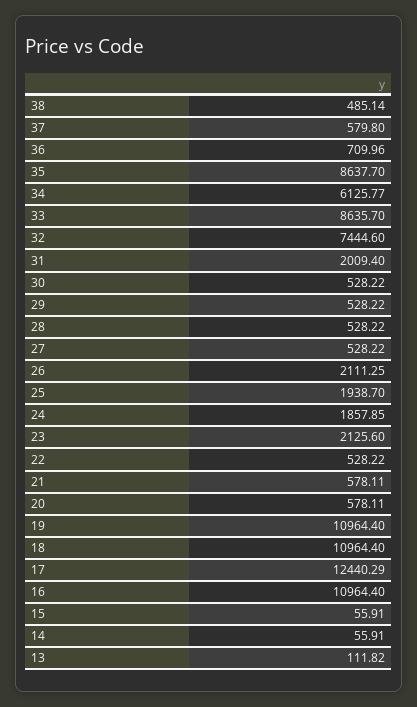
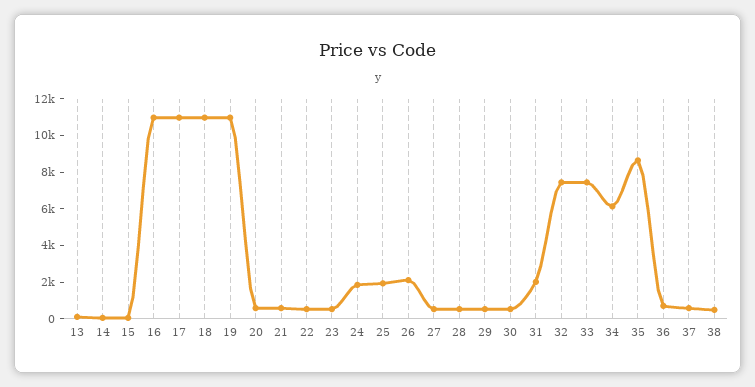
  {
    "38": 485.14,
    "37": 579.8,
    "36": 709.96,
    "35": 8637.7,
    "34": 6125.77,
-   "33": 8635.7,
+   "33": 7500,
    "32": 7444.6,
    "31": 2009.4,
    "30": 528.22,
    "29": 528.22,
    "28": 528.22,
    "27": 528.22,
    "26": 2111.25,
    "25": 1938.7,
    "24": 1857.85,
-   "23": 2125.6,
+   "23": 500,
    "22": 528.22,
    "21": 578.11,
    "20": 578.11,
    "19": 10964.4,
    "18": 10964.4,
-   "17": 12440.29,
+   "17": 11000,
    "16": 10964.4,
    "15": 55.91,
    "14": 55.91,
    "13": 111.82
  }

